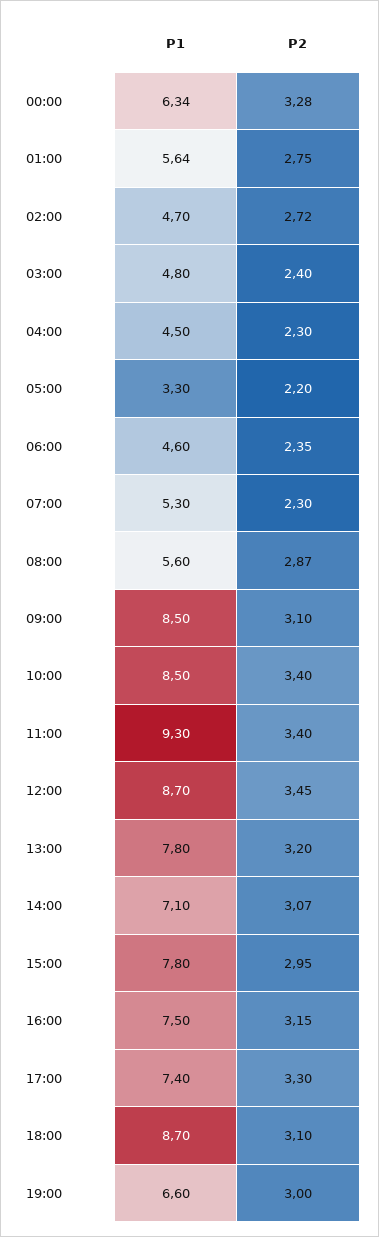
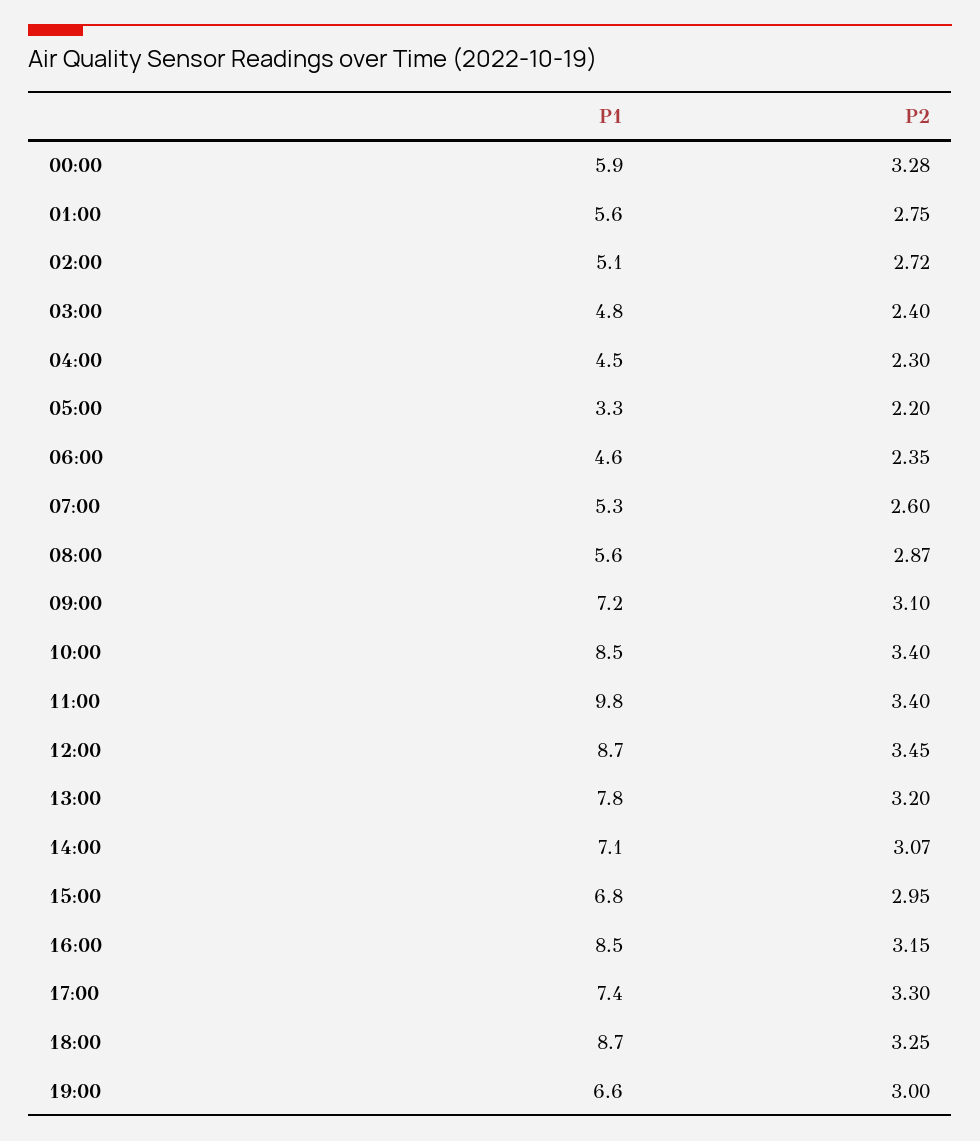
  {
    "P1": {
-     "00:00": 6.34,
+     "00:00": 5.9,
      "01:00": 5.64,
-     "02:00": 4.7,
+     "02:00": 5.1,
      "03:00": 4.8,
      "04:00": 4.5,
      "05:00": 3.3,
      "06:00": 4.6,
      "07:00": 5.3,
      "08:00": 5.6,
-     "09:00": 8.5,
+     "09:00": 7.2,
      "10:00": 8.5,
-     "11:00": 9.3,
+     "11:00": 9.8,
      "12:00": 8.7,
      "13:00": 7.8,
      "14:00": 7.1,
-     "15:00": 7.8,
+     "15:00": 6.8,
-     "16:00": 7.5,
+     "16:00": 8.5,
      "17:00": 7.4,
      "18:00": 8.7,
      "19:00": 6.6
    },
    "P2": {
      "00:00": 3.28,
      "01:00": 2.75,
      "02:00": 2.72,
      "03:00": 2.4,
      "04:00": 2.3,
      "05:00": 2.2,
      "06:00": 2.35,
-     "07:00": 2.3,
+     "07:00": 2.6,
      "08:00": 2.87,
      "09:00": 3.1,
      "10:00": 3.4,
      "11:00": 3.4,
      "12:00": 3.45,
      "13:00": 3.2,
      "14:00": 3.07,
      "15:00": 2.95,
      "16:00": 3.15,
      "17:00": 3.3,
-     "18:00": 3.1,
+     "18:00": 3.25,
      "19:00": 3
    }
  }

